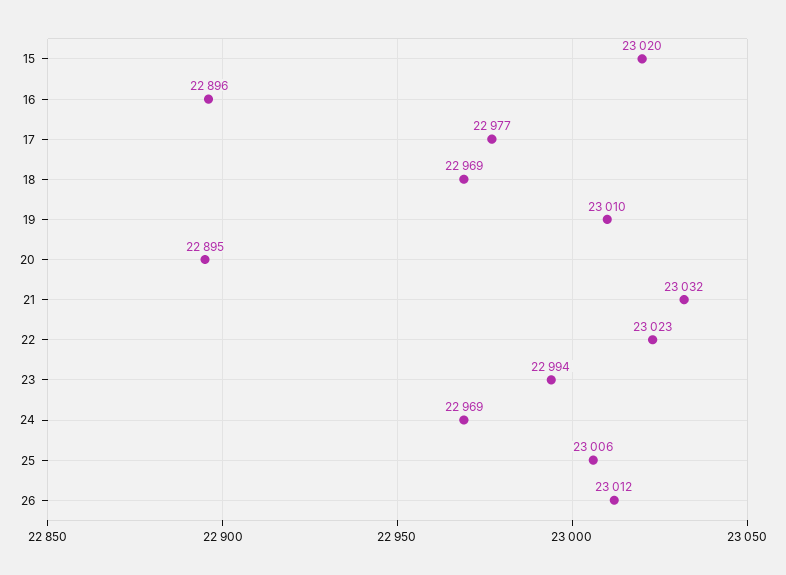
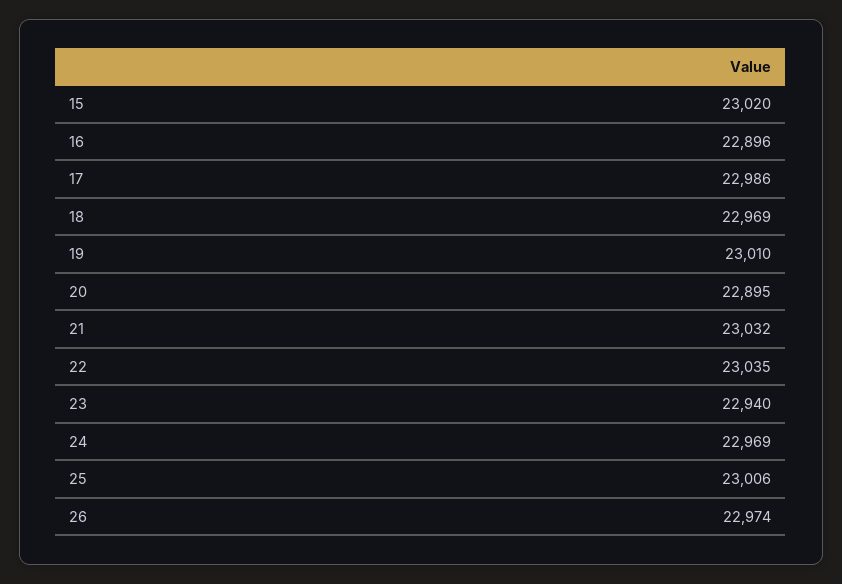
  {
    "15": 23020,
    "16": 22896,
-   "17": 22977,
+   "17": 22986,
    "18": 22969,
    "19": 23010,
    "20": 22895,
    "21": 23032,
-   "22": 23023,
+   "22": 23035,
-   "23": 22994,
+   "23": 22940,
    "24": 22969,
    "25": 23006,
-   "26": 23012
+   "26": 22974
  }

